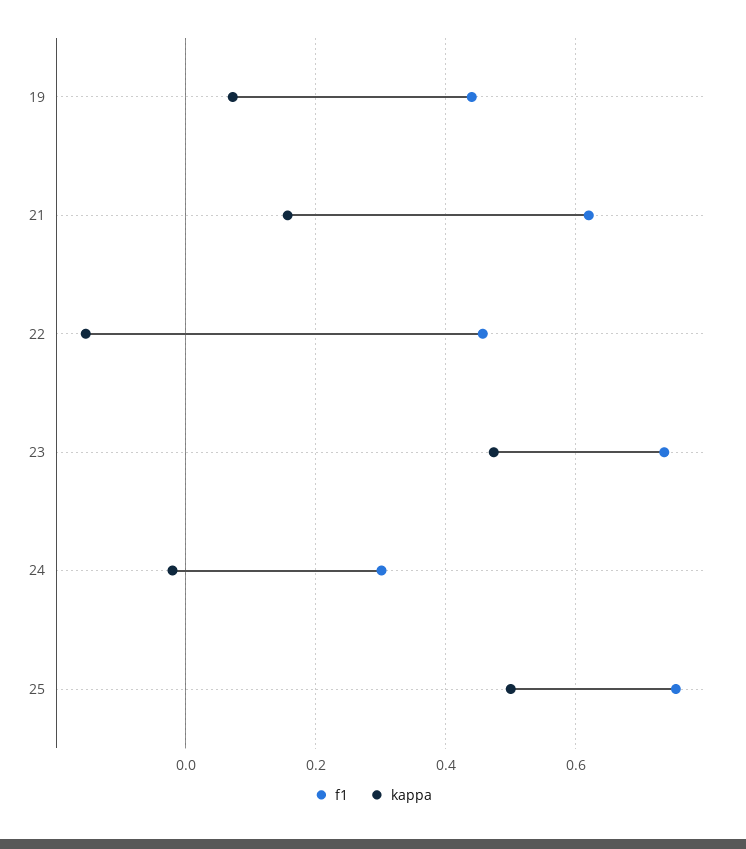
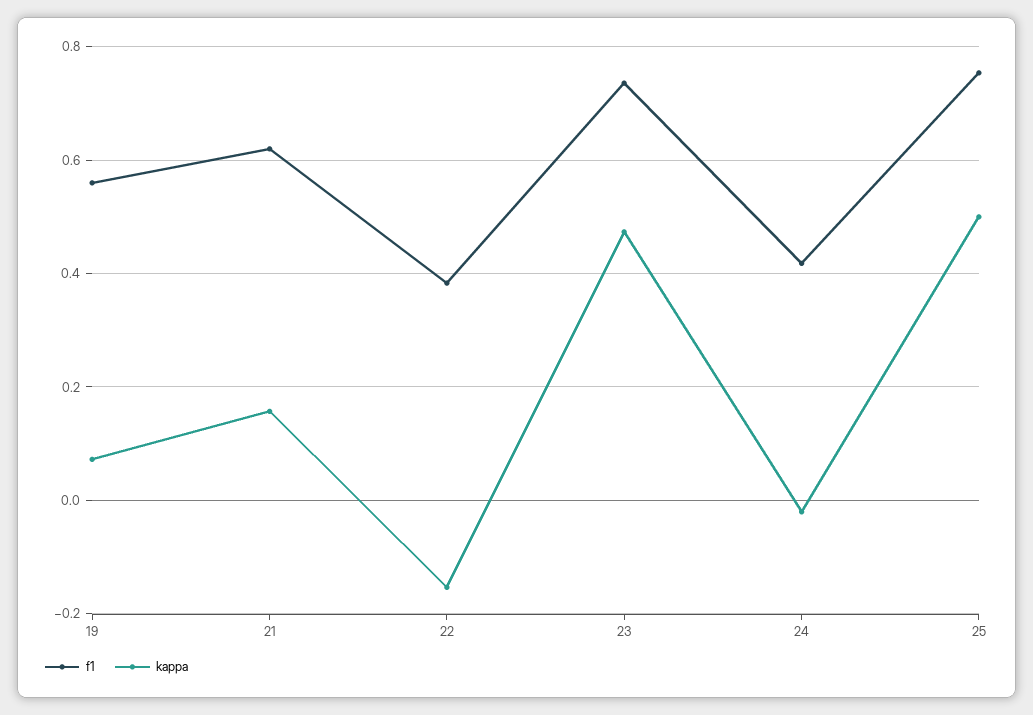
  {
    "f1": {
-     "19": 0.44,
+     "19": 0.56,
      "21": 0.62,
-     "22": 0.46,
+     "22": 0.38,
      "23": 0.74,
-     "24": 0.3,
+     "24": 0.42,
      "25": 0.76
    },
    "kappa": {
      "19": 0.08,
      "21": 0.16,
      "22": -0.16,
      "23": 0.48,
      "24": -0.02,
      "25": 0.5
    }
  }

